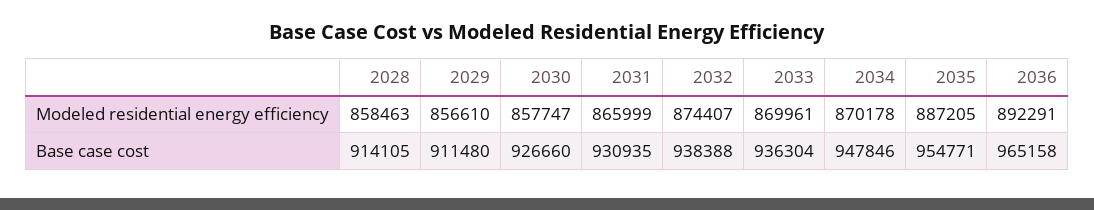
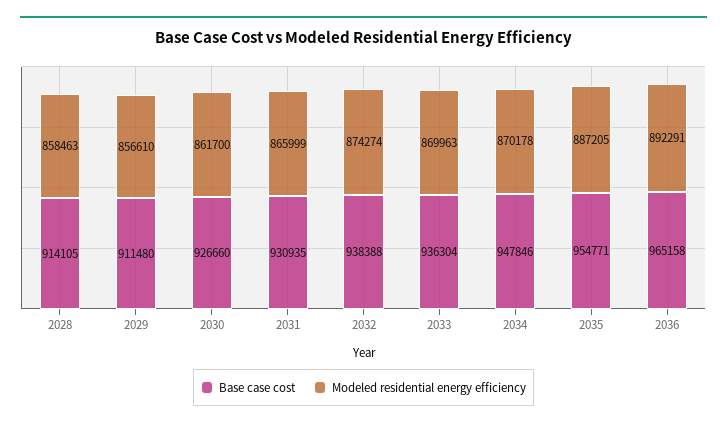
  {
    "Modeled residential energy efficiency": {
      "2028": 858463,
      "2029": 856610,
-     "2030": 857747,
+     "2030": 861700,
      "2031": 865999,
-     "2032": 874407,
+     "2032": 874274,
-     "2033": 869961,
+     "2033": 869963,
      "2034": 870178,
      "2035": 887205,
      "2036": 892291
    },
    "Base case cost": {
      "2028": 914105,
      "2029": 911480,
      "2030": 926660,
      "2031": 930935,
      "2032": 938388,
      "2033": 936304,
      "2034": 947846,
      "2035": 954771,
      "2036": 965158
    }
  }

